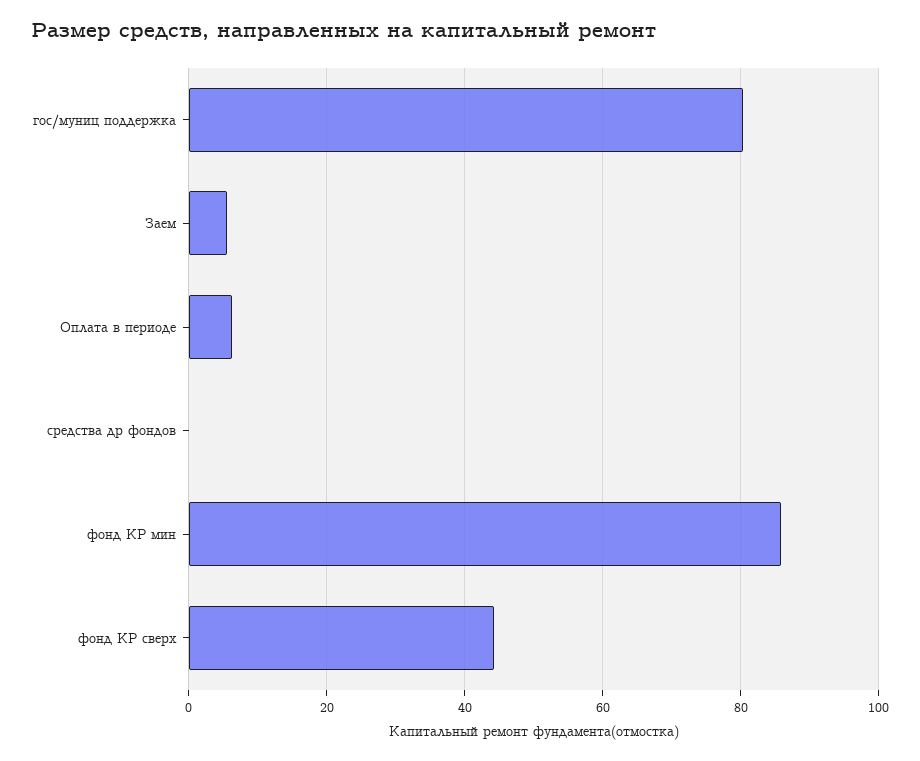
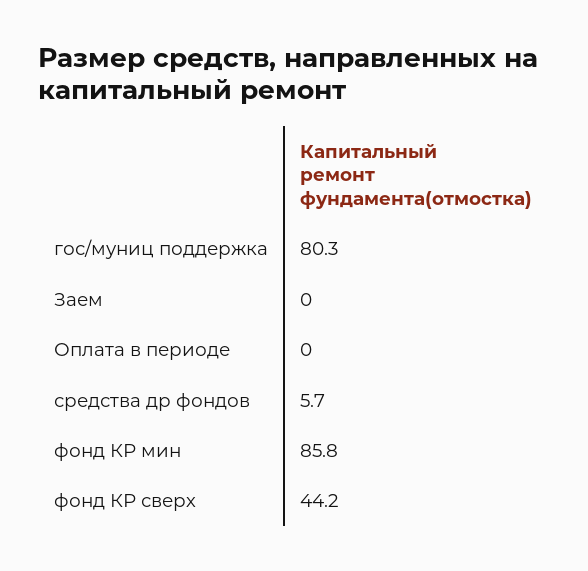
  {
    "гос/муниц поддержка": 80.3,
-   "Заем": 6,
+   "Заем": 0,
-   "Оплата в периоде": 6,
+   "Оплата в периоде": 0,
-   "средства др фондов": 0,
+   "средства др фондов": 5.7,
    "фонд КР мин": 85.8,
    "фонд КР сверх": 44.2
  }

